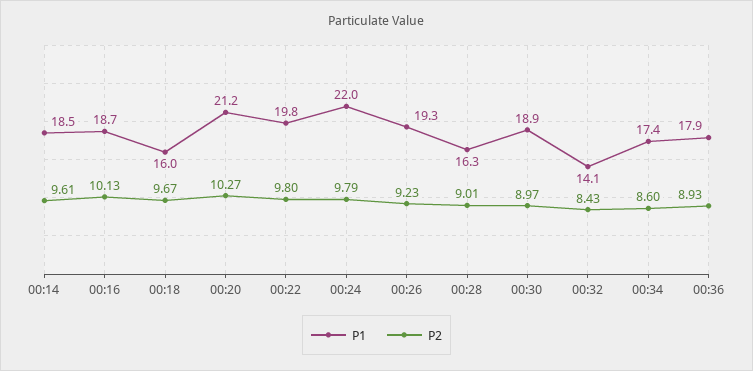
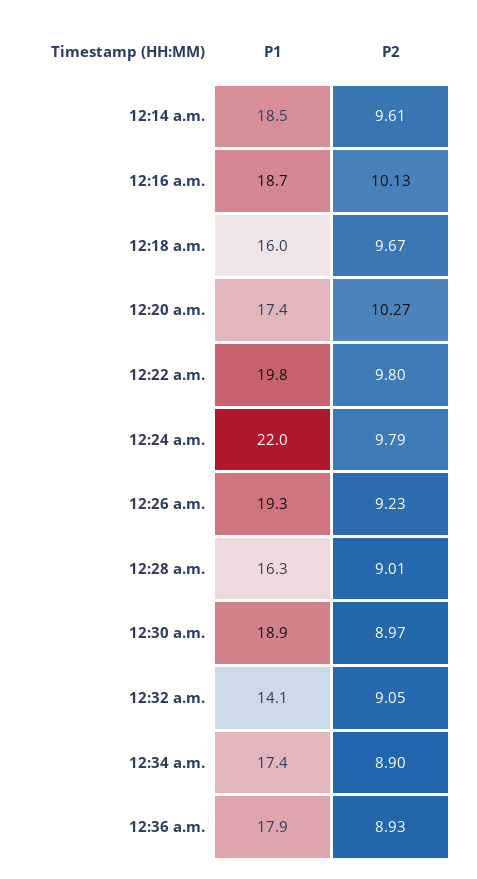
  {
    "P1": {
      "00:14": 18.5,
      "00:16": 18.7,
      "00:18": 16,
-     "00:20": 21.2,
+     "00:20": 17.4,
      "00:22": 19.8,
      "00:24": 22,
      "00:26": 19.3,
      "00:28": 16.3,
      "00:30": 18.9,
      "00:32": 14.1,
      "00:34": 17.4,
      "00:36": 17.9
    },
    "P2": {
      "00:14": 9.61,
      "00:16": 10.13,
      "00:18": 9.67,
      "00:20": 10.27,
      "00:22": 9.8,
      "00:24": 9.79,
      "00:26": 9.23,
      "00:28": 9.01,
      "00:30": 8.97,
-     "00:32": 8.43,
+     "00:32": 9.05,
-     "00:34": 8.6,
+     "00:34": 8.9,
      "00:36": 8.93
    }
  }

